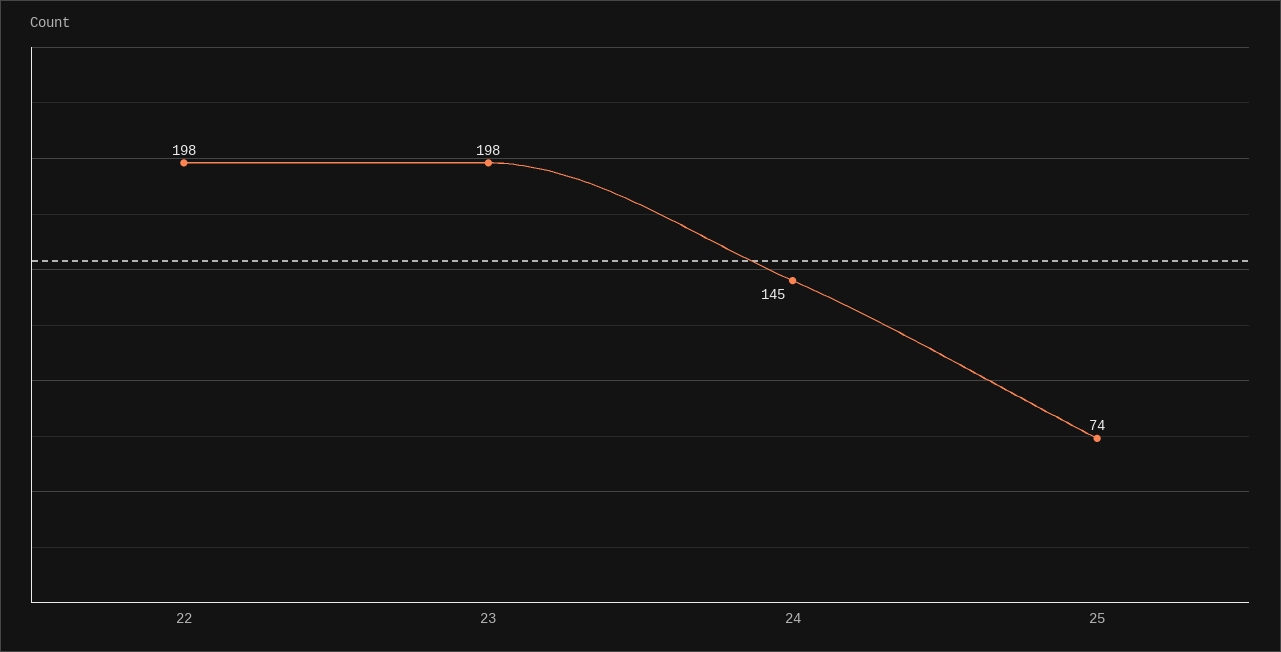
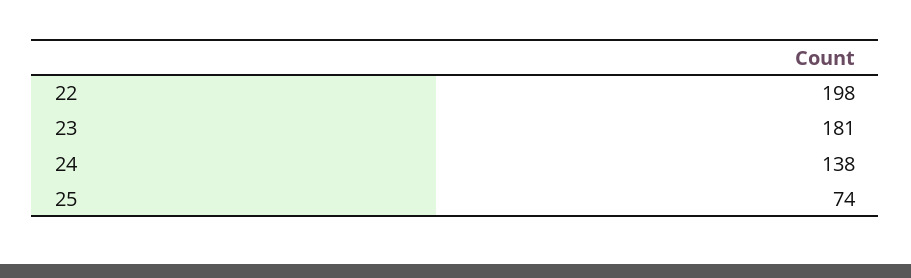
  {
    "22": 198,
-   "23": 198,
+   "23": 181,
-   "24": 145,
+   "24": 138,
    "25": 74
  }

